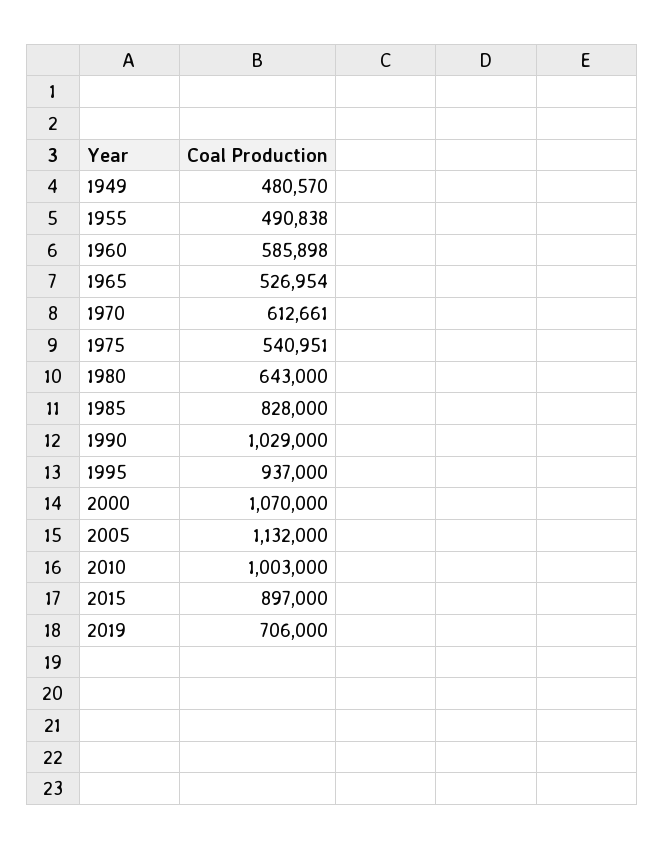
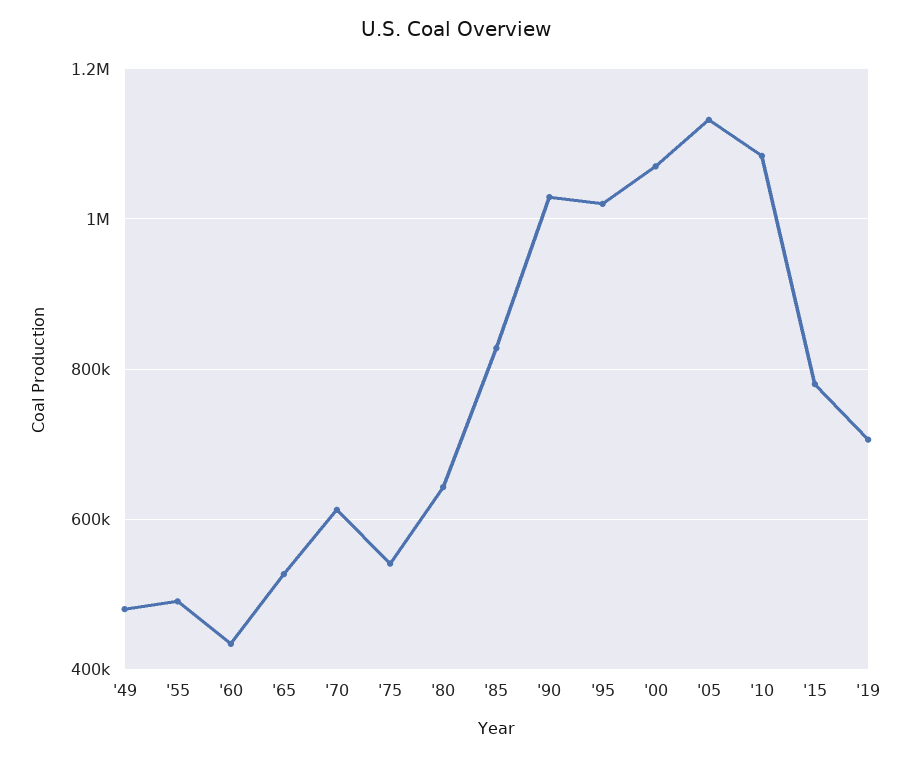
  {
    "1949": 480570,
    "1955": 490838,
-   "1960": 585898,
+   "1960": 440000,
    "1965": 526954,
    "1970": 612661,
    "1975": 540951,
    "1980": 643000,
    "1985": 828000,
    "1990": 1029000,
-   "1995": 937000,
+   "1995": 1020000,
    "2000": 1070000,
    "2005": 1132000,
-   "2010": 1003000,
+   "2010": 1080000,
-   "2015": 897000,
+   "2015": 780000,
    "2019": 706000
  }

